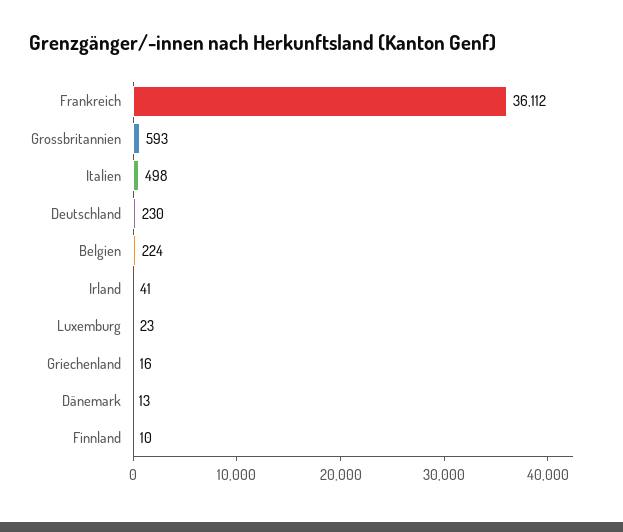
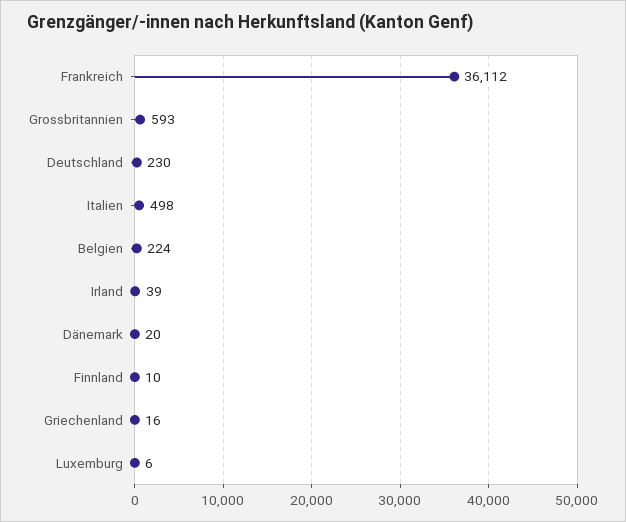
  {
    "Frankreich": 36112,
    "Grossbritannien": 593,
    "Italien": 498,
    "Deutschland": 230,
    "Belgien": 224,
-   "Irland": 41,
+   "Irland": 39,
-   "Luxemburg": 23,
+   "Luxemburg": 6,
    "Griechenland": 16,
-   "Dänemark": 13,
+   "Dänemark": 20,
    "Finnland": 10
  }

